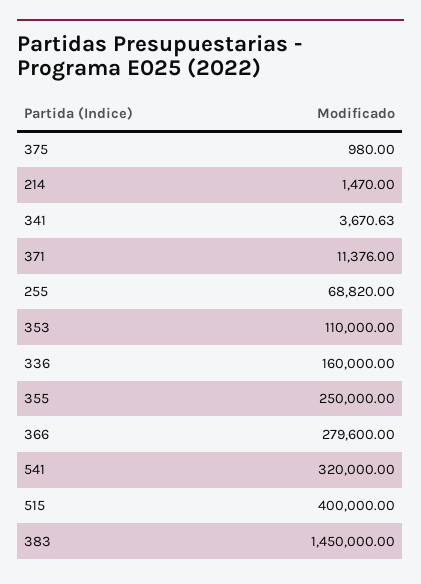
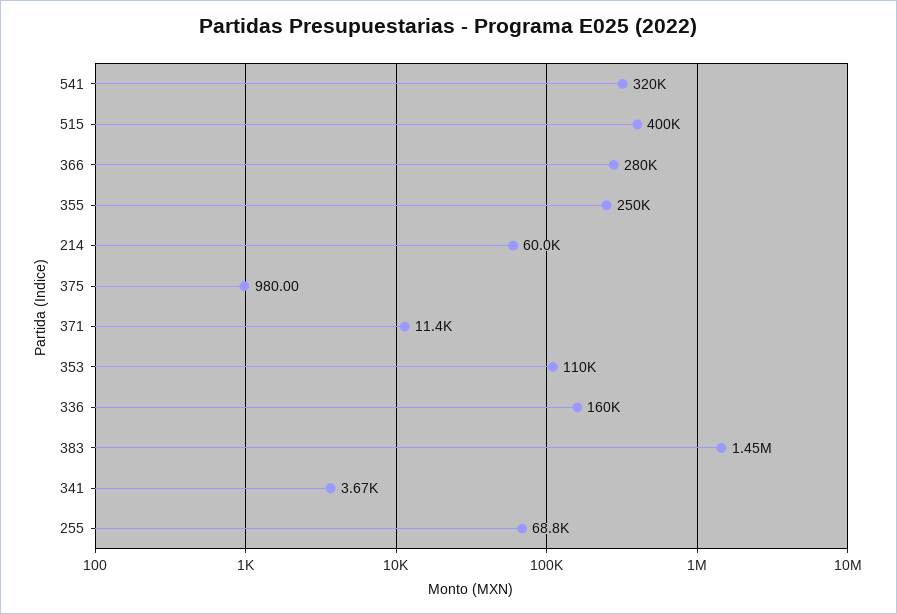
  {
    "375": 980,
-   "214": 1470,
+   "214": 60000,
    "341": 3670.63,
    "371": 11376,
    "255": 68820,
    "353": 110000,
    "336": 160000,
    "355": 250000,
    "366": 279600,
    "541": 320000,
    "515": 400000,
    "383": 1450000
  }

